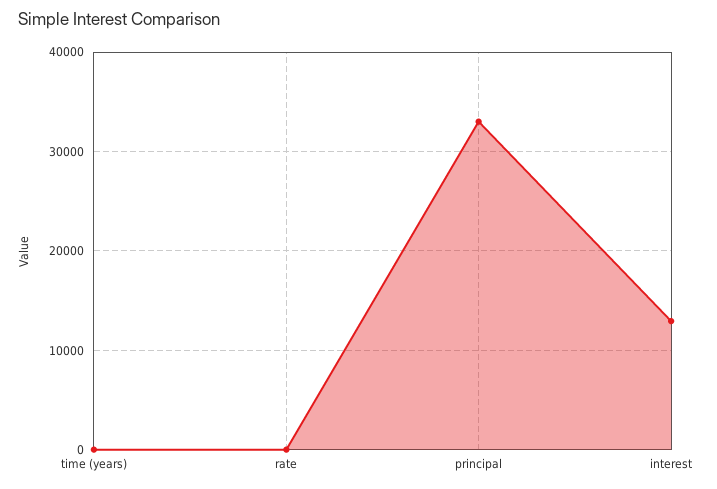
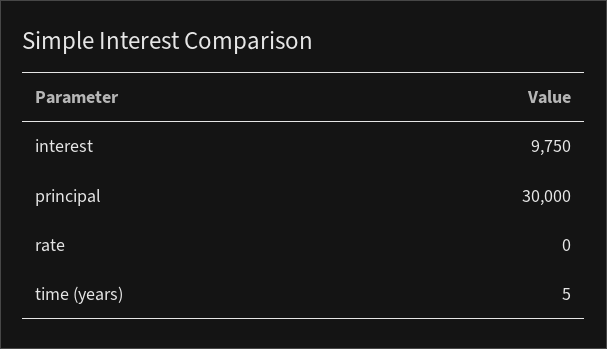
  {
    "time (years)": 5,
    "rate": 0,
-   "principal": 33000,
+   "principal": 30000,
-   "interest": 13000
+   "interest": 9750
  }

